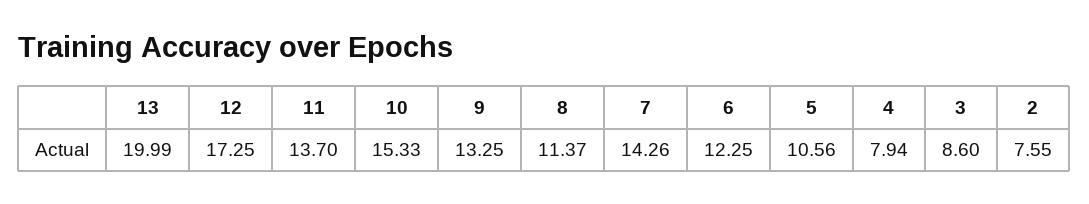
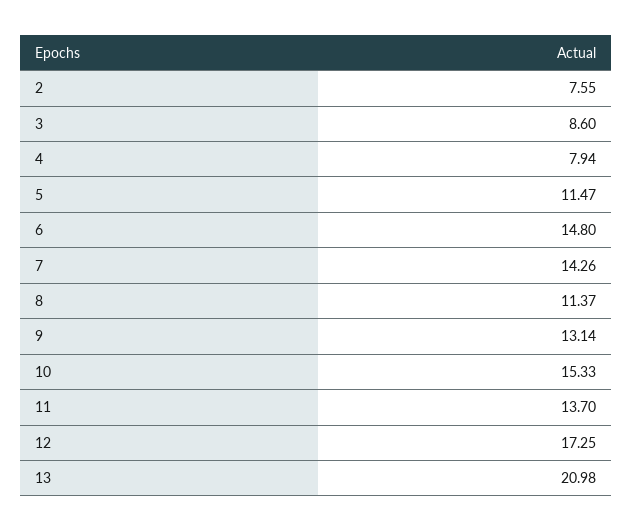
  {
-   "13": 19.99,
+   "13": 20.98,
    "12": 17.25,
    "11": 13.7,
    "10": 15.33,
-   "9": 13.25,
+   "9": 13.14,
    "8": 11.37,
    "7": 14.26,
-   "6": 12.25,
+   "6": 14.8,
-   "5": 10.56,
+   "5": 11.47,
    "4": 7.94,
    "3": 8.6,
    "2": 7.55
  }

